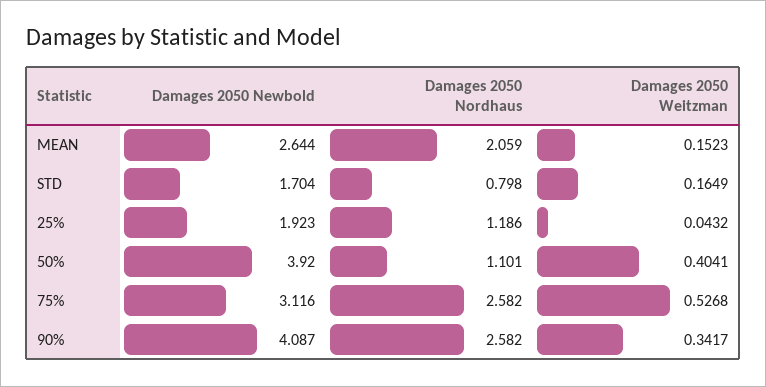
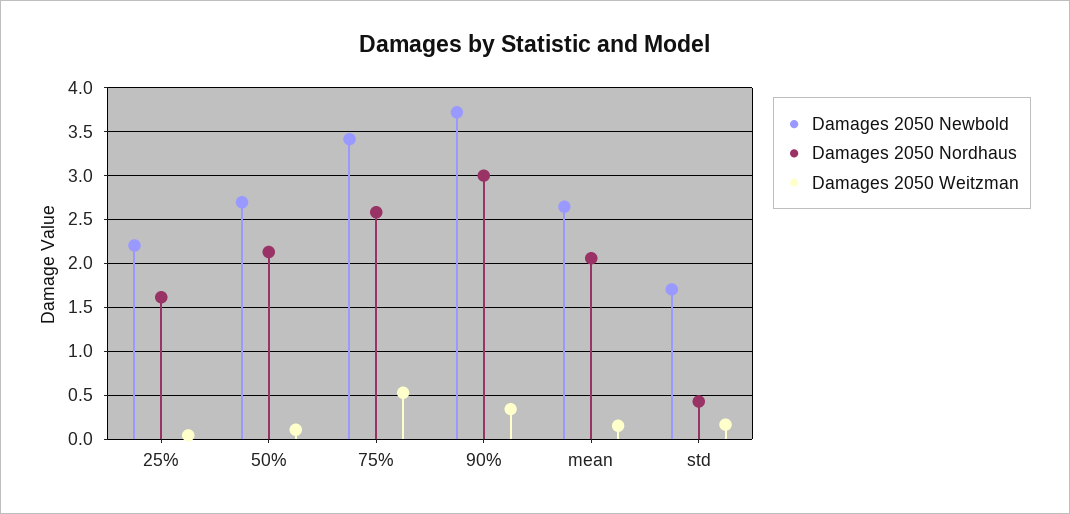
  {
    "Damages 2050 Newbold": {
      "MEAN": 2.644,
      "STD": 1.704,
-     "25%": 1.923,
+     "25%": 2.2,
-     "50%": 3.92,
+     "50%": 2.7,
-     "75%": 3.116,
+     "75%": 3.4,
-     "90%": 4.087
+     "90%": 3.7
    },
    "Damages 2050 Nordhaus": {
      "MEAN": 2.059,
-     "STD": 0.798,
+     "STD": 0.4,
-     "25%": 1.186,
+     "25%": 1.6,
-     "50%": 1.101,
+     "50%": 2.1,
      "75%": 2.582,
-     "90%": 2.582
+     "90%": 3
    },
    "Damages 2050 Weitzman": {
      "MEAN": 0.1523,
      "STD": 0.1649,
      "25%": 0.0432,
-     "50%": 0.4041,
+     "50%": 0.1,
      "75%": 0.5268,
      "90%": 0.3417
    }
  }

